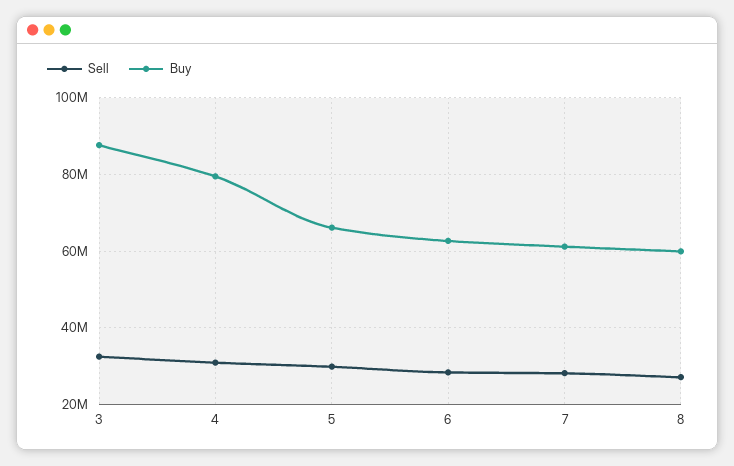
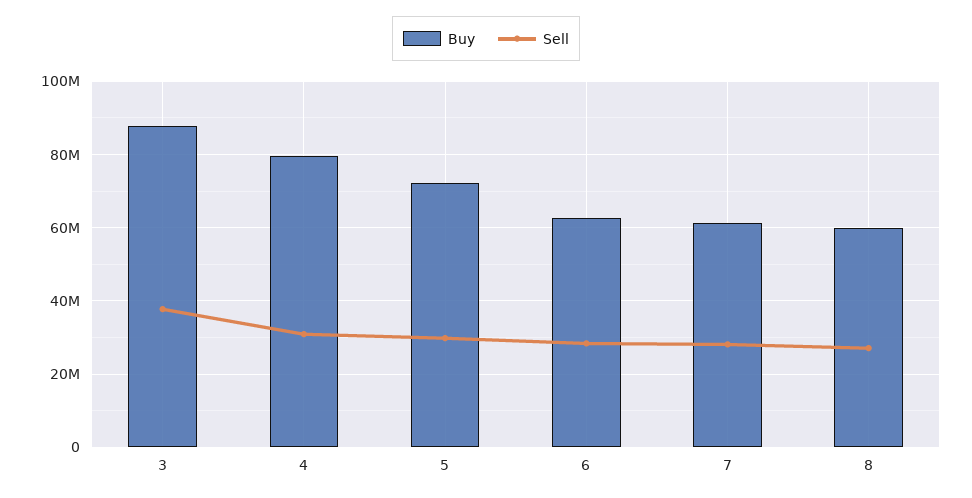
  {
    "Sell": {
-     "3": 32000000,
+     "3": 38000000,
      "4": 30000000,
      "5": 30000000,
      "6": 28000000,
      "7": 28000000,
      "8": 28000000
    },
    "Buy": {
      "3": 88000000,
      "4": 80000000,
-     "5": 66000000,
+     "5": 72000000,
      "6": 62000000,
      "7": 62000000,
      "8": 60000000
    }
  }

